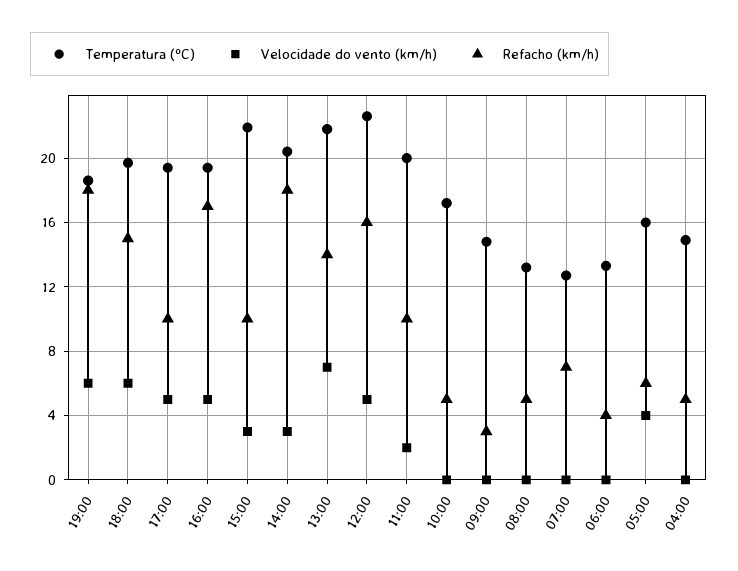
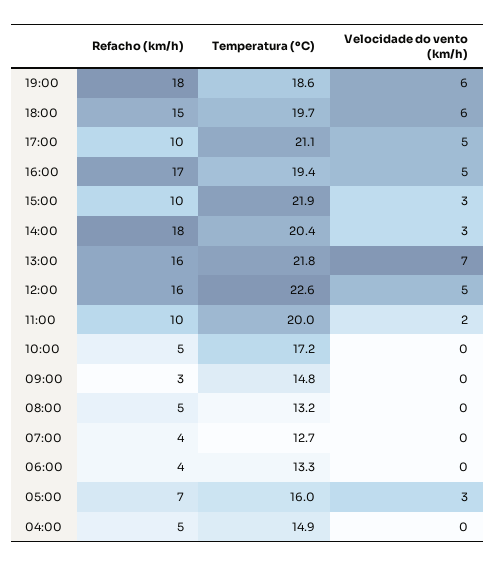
  {
    "Temperatura (ºC)": {
      "19:00": 18.6,
      "18:00": 19.7,
-     "17:00": 19.5,
+     "17:00": 21.1,
      "16:00": 19.4,
      "15:00": 21.9,
      "14:00": 20.4,
      "13:00": 21.8,
      "12:00": 22.6,
      "11:00": 20,
      "10:00": 17.2,
      "09:00": 14.8,
      "08:00": 13.2,
      "07:00": 12.7,
      "06:00": 13.3,
      "05:00": 16,
      "04:00": 14.9
    },
    "Velocidade do vento (km/h)": {
      "19:00": 6,
      "18:00": 6,
      "17:00": 5,
      "16:00": 5,
      "15:00": 3,
      "14:00": 3,
      "13:00": 7,
      "12:00": 5,
      "11:00": 2,
      "10:00": 0,
      "09:00": 0,
      "08:00": 0,
      "07:00": 0,
      "06:00": 0,
-     "05:00": 4,
+     "05:00": 3,
      "04:00": 0
    },
    "Refacho (km/h)": {
      "19:00": 18,
      "18:00": 15,
      "17:00": 10,
      "16:00": 17,
      "15:00": 10,
      "14:00": 18,
-     "13:00": 14,
+     "13:00": 16,
      "12:00": 16,
      "11:00": 10,
      "10:00": 5,
      "09:00": 3,
      "08:00": 5,
-     "07:00": 7,
+     "07:00": 4,
      "06:00": 4,
-     "05:00": 6,
+     "05:00": 7,
      "04:00": 5
    }
  }

